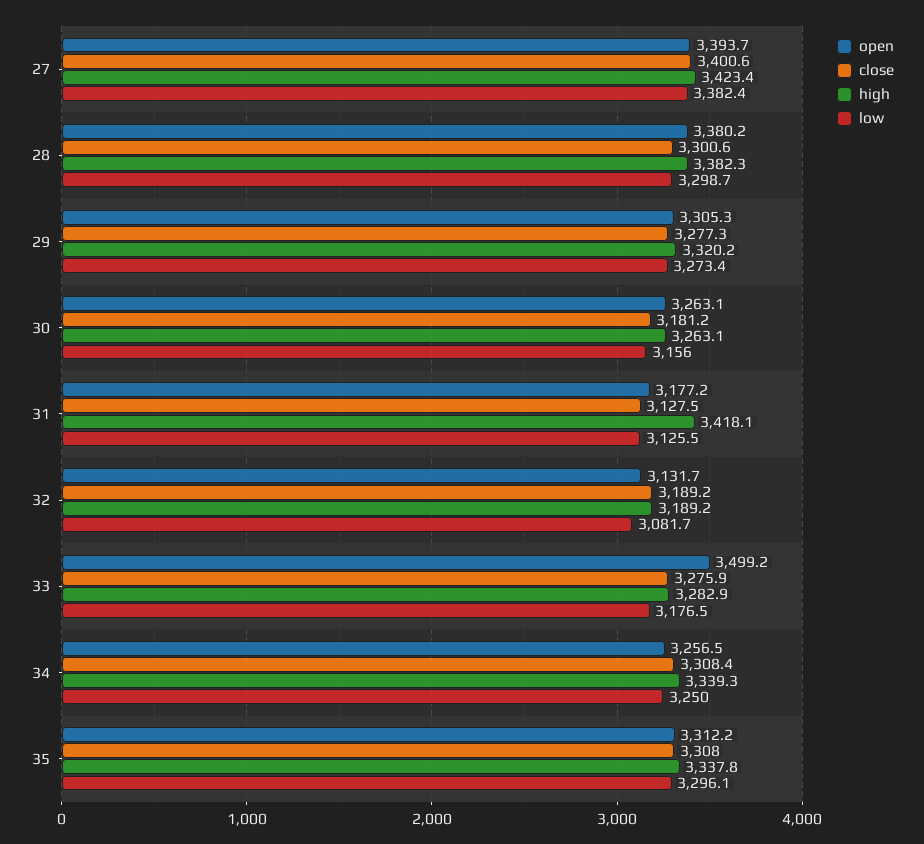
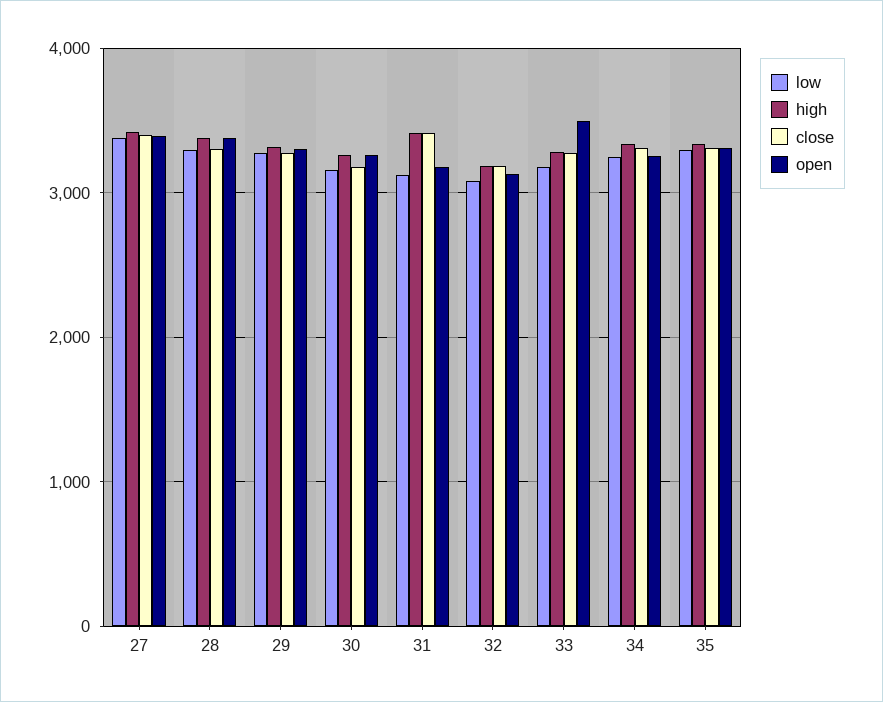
  {
    "open": {
      "27": 3393.7,
      "28": 3380.2,
      "29": 3305.3,
      "30": 3263.1,
      "31": 3177.2,
      "32": 3131.7,
      "33": 3499.2,
      "34": 3256.5,
      "35": 3312.2
    },
    "close": {
      "27": 3400.6,
      "28": 3300.6,
      "29": 3277.3,
      "30": 3181.2,
-     "31": 3127.5,
+     "31": 3400,
      "32": 3189.2,
      "33": 3275.9,
      "34": 3308.4,
      "35": 3308
    },
    "high": {
      "27": 3423.4,
      "28": 3382.3,
      "29": 3320.2,
      "30": 3263.1,
      "31": 3418.1,
      "32": 3189.2,
      "33": 3282.9,
      "34": 3339.3,
      "35": 3337.8
    },
    "low": {
      "27": 3382.4,
      "28": 3298.7,
      "29": 3273.4,
      "30": 3156,
      "31": 3125.5,
      "32": 3081.7,
      "33": 3176.5,
      "34": 3250,
      "35": 3296.1
    }
  }

